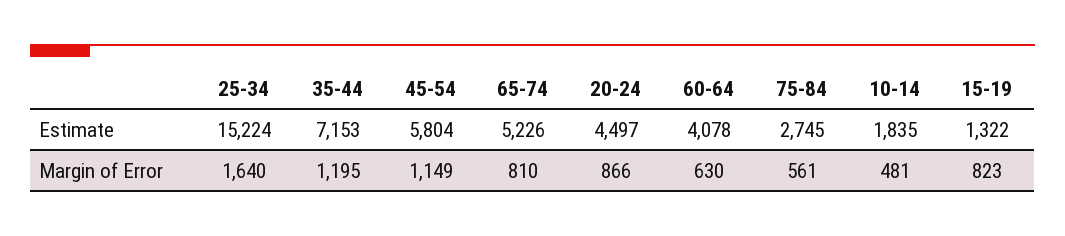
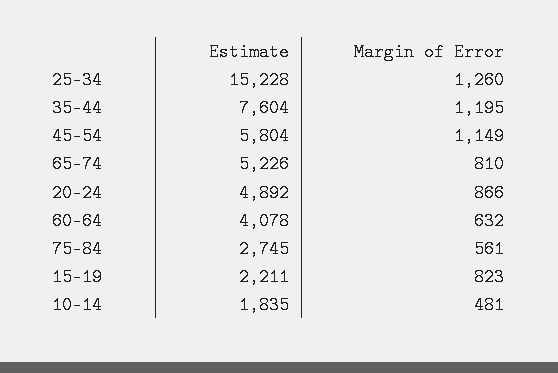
  {
    "25-34": {
-     "Estimate": 15224,
+     "Estimate": 15228,
-     "Margin of Error": 1640
+     "Margin of Error": 1260
    },
    "35-44": {
-     "Estimate": 7153,
+     "Estimate": 7604,
      "Margin of Error": 1195
    },
    "45-54": {
      "Estimate": 5804,
      "Margin of Error": 1149
    },
    "65-74": {
      "Estimate": 5226,
      "Margin of Error": 810
    },
    "20-24": {
-     "Estimate": 4497,
+     "Estimate": 4892,
      "Margin of Error": 866
    },
    "60-64": {
      "Estimate": 4078,
-     "Margin of Error": 630
+     "Margin of Error": 632
    },
    "75-84": {
      "Estimate": 2745,
      "Margin of Error": 561
    },
    "10-14": {
      "Estimate": 1835,
      "Margin of Error": 481
    },
    "15-19": {
-     "Estimate": 1322,
+     "Estimate": 2211,
      "Margin of Error": 823
    }
  }

